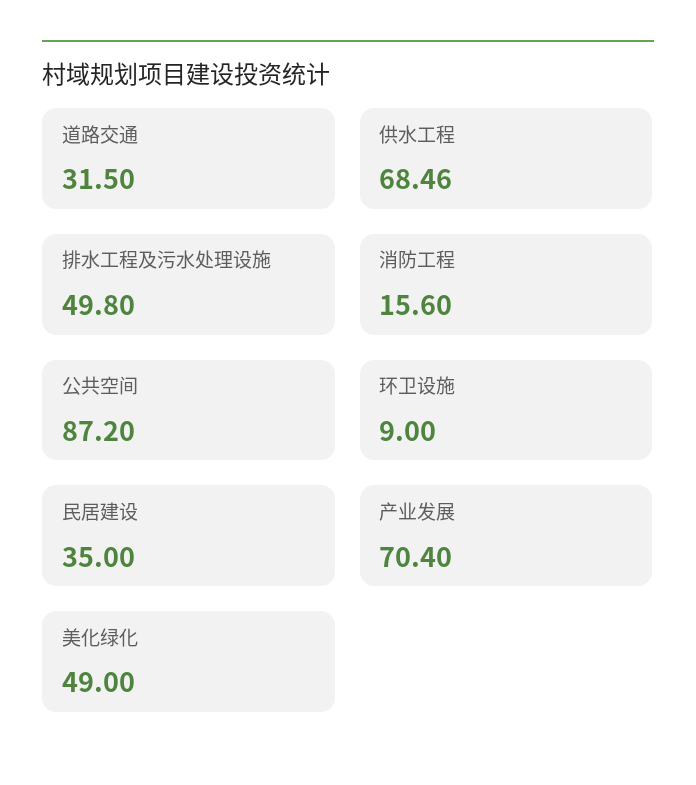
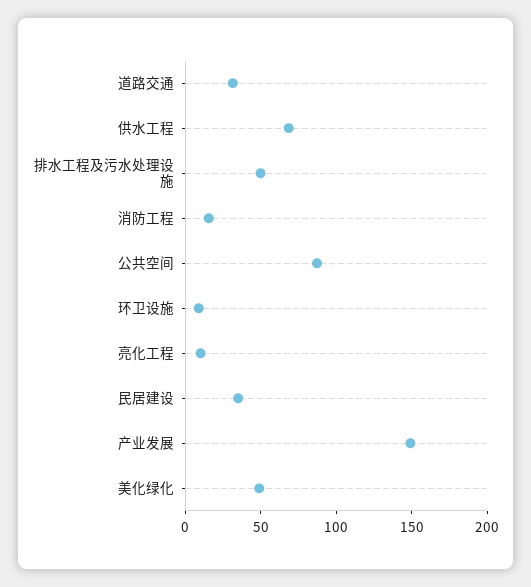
  {
    "道路交通": 31.5,
    "供水工程": 68.46,
    "排水工程及污水处理设施": 49.8,
    "消防工程": 15.6,
    "公共空间": 87.2,
    "环卫设施": 9,
    "民居建设": 35,
-   "产业发展": 70.4,
+   "产业发展": 150,
-   "美化绿化": 49
+   "美化绿化": 49,
+   "亮化工程": 10
  }

